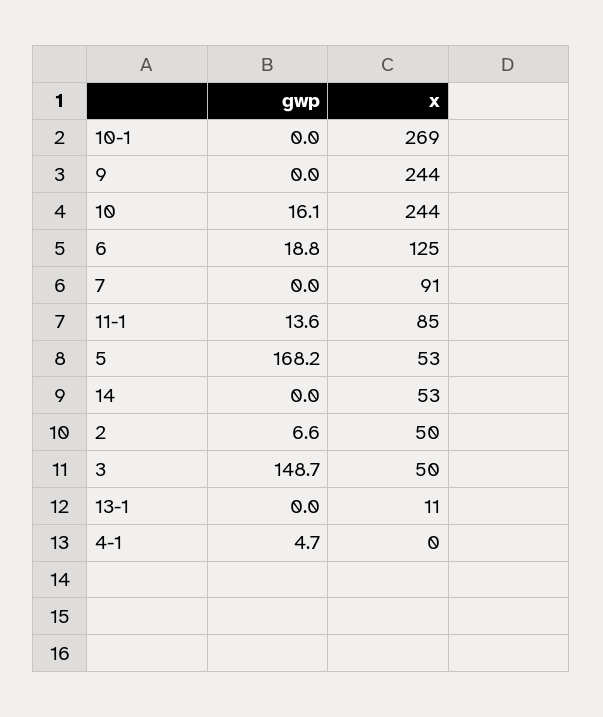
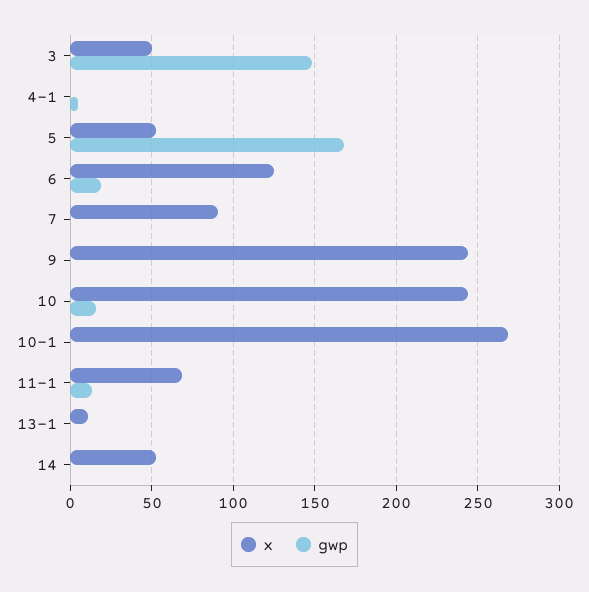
  {
    "gwp": {
      "10-1": 0,
      "9": 0,
      "10": 16.1,
      "6": 18.8,
      "7": 0,
      "11-1": 13.6,
      "5": 168.2,
      "14": 0,
-     "2": 6.6,
      "3": 148.7,
      "13-1": 0,
      "4-1": 4.7
    },
    "x": {
      "10-1": 269,
      "9": 244,
      "10": 244,
      "6": 125,
      "7": 91,
-     "11-1": 85,
+     "11-1": 70,
      "5": 53,
      "14": 53,
-     "2": 50,
      "3": 50,
      "13-1": 11,
      "4-1": 0
    }
  }

